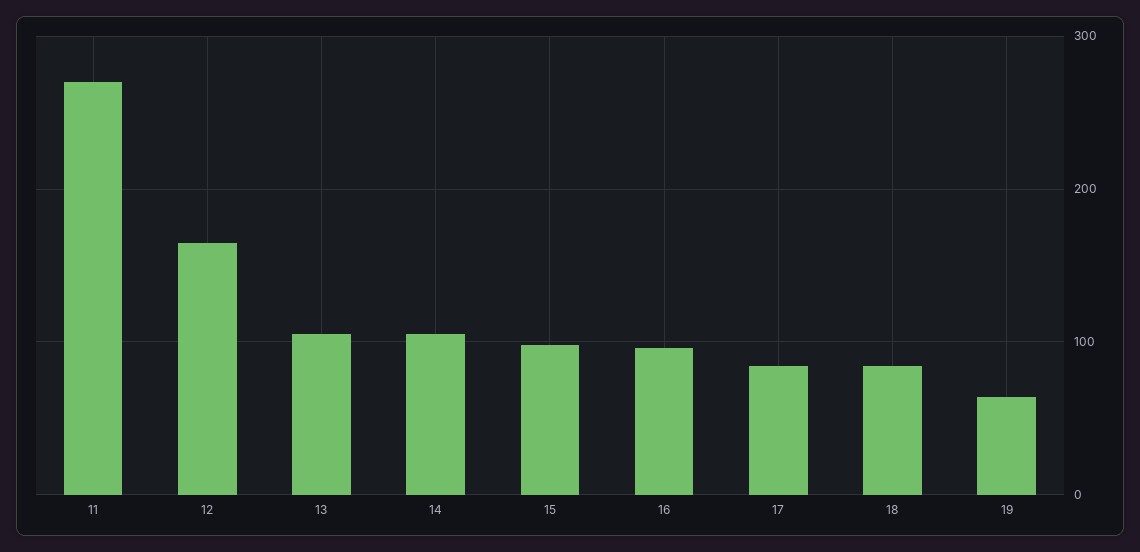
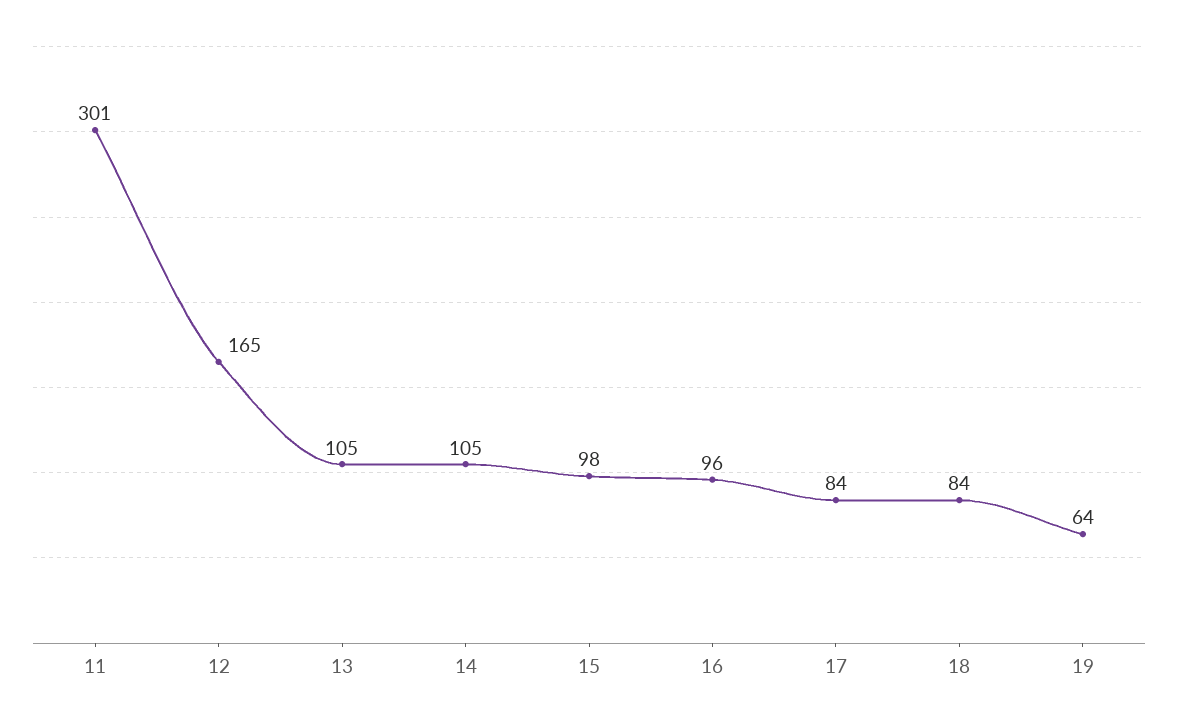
  {
-   "11": 270,
+   "11": 301,
    "12": 165,
    "13": 105,
    "14": 105,
    "15": 98,
    "16": 96,
    "17": 84,
    "18": 84,
    "19": 64
  }

